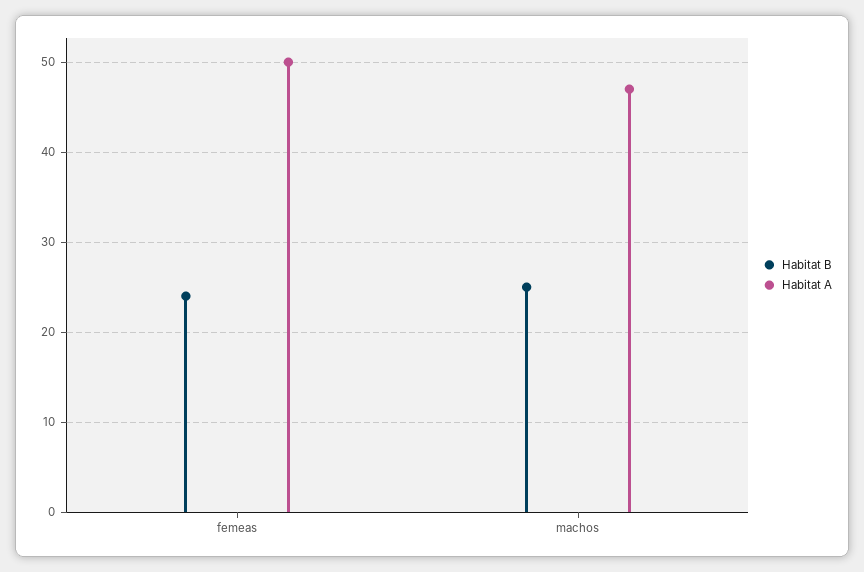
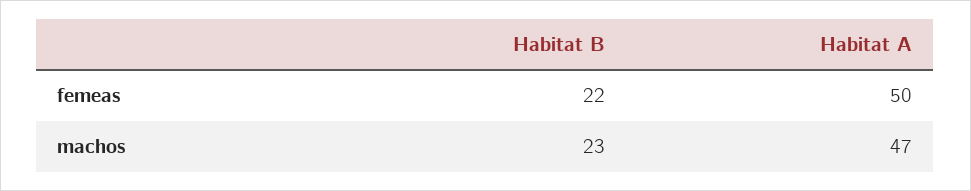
  {
    "Habitat B": {
-     "femeas": 24,
+     "femeas": 22,
-     "machos": 25
+     "machos": 23
    },
    "Habitat A": {
      "femeas": 50,
      "machos": 47
    }
  }

